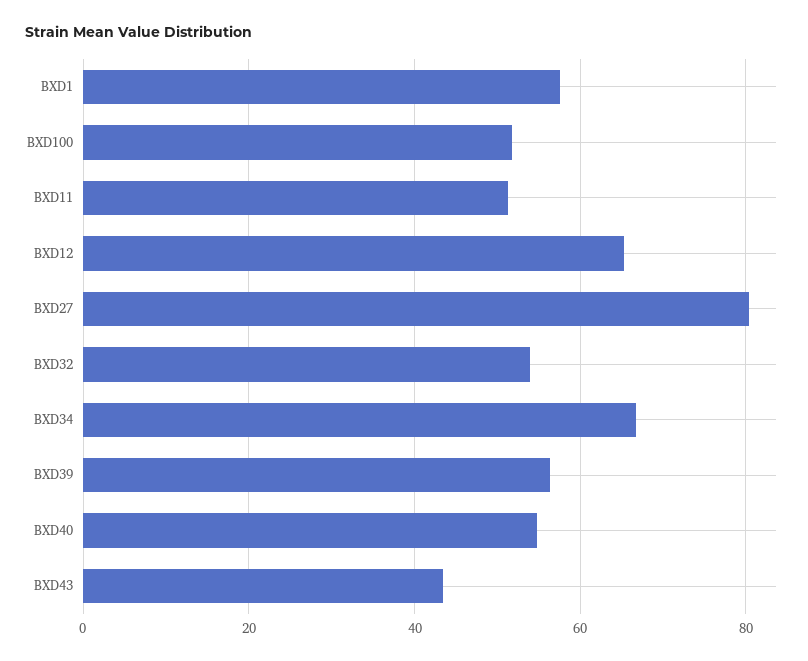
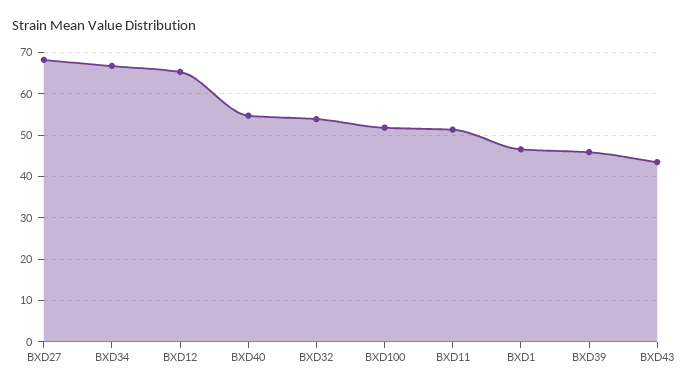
  {
-   "BXD1": 58,
+   "BXD1": 46,
    "BXD100": 52,
    "BXD11": 52,
    "BXD12": 66,
-   "BXD27": 80,
+   "BXD27": 68,
    "BXD32": 54,
    "BXD34": 66,
-   "BXD39": 56,
+   "BXD39": 46,
    "BXD40": 54,
    "BXD43": 44
  }

